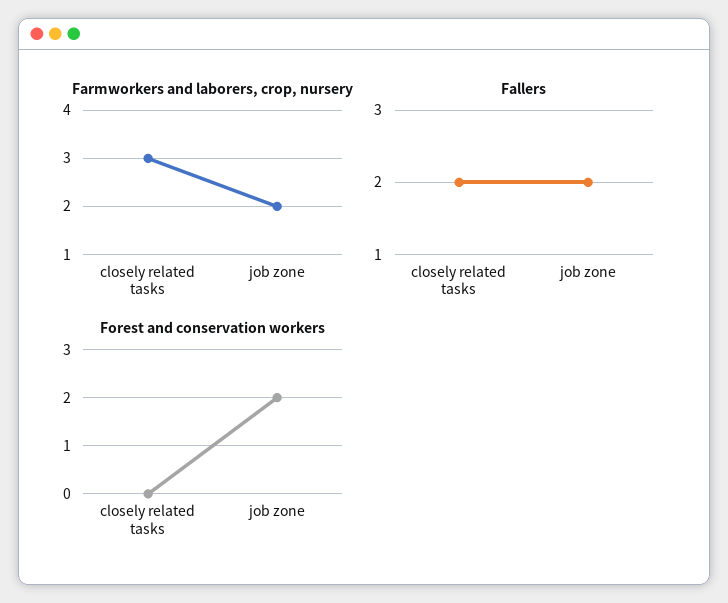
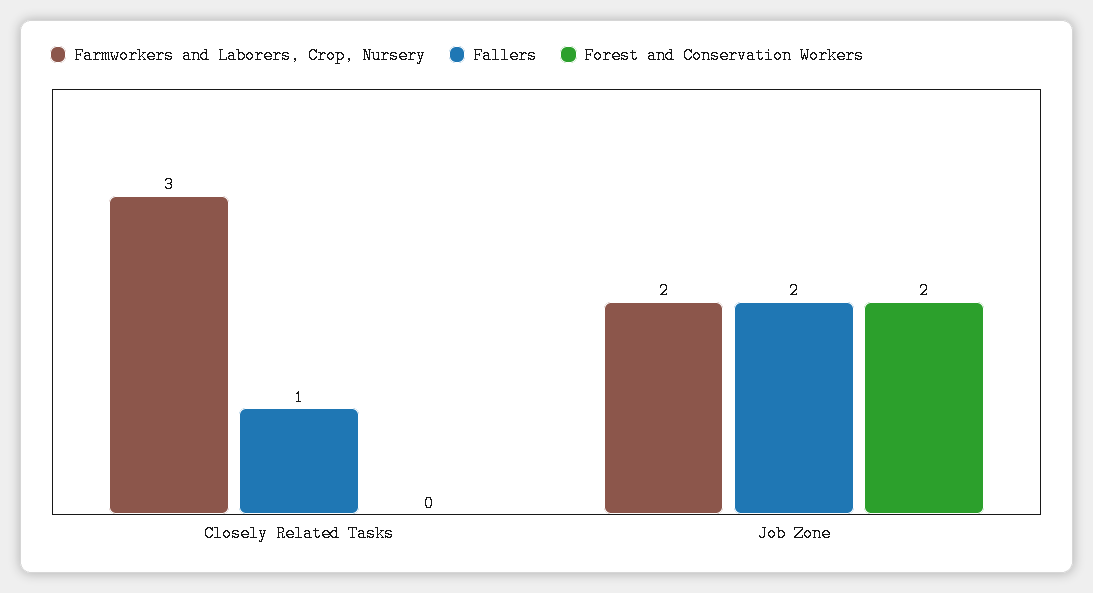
  {
    "Farmworkers and laborers, crop, nursery": {
      "closely related tasks": 3,
      "job zone": 2
    },
    "Fallers": {
-     "closely related tasks": 2,
+     "closely related tasks": 1,
      "job zone": 2
    },
    "Forest and conservation workers": {
      "closely related tasks": 0,
      "job zone": 2
    }
  }

